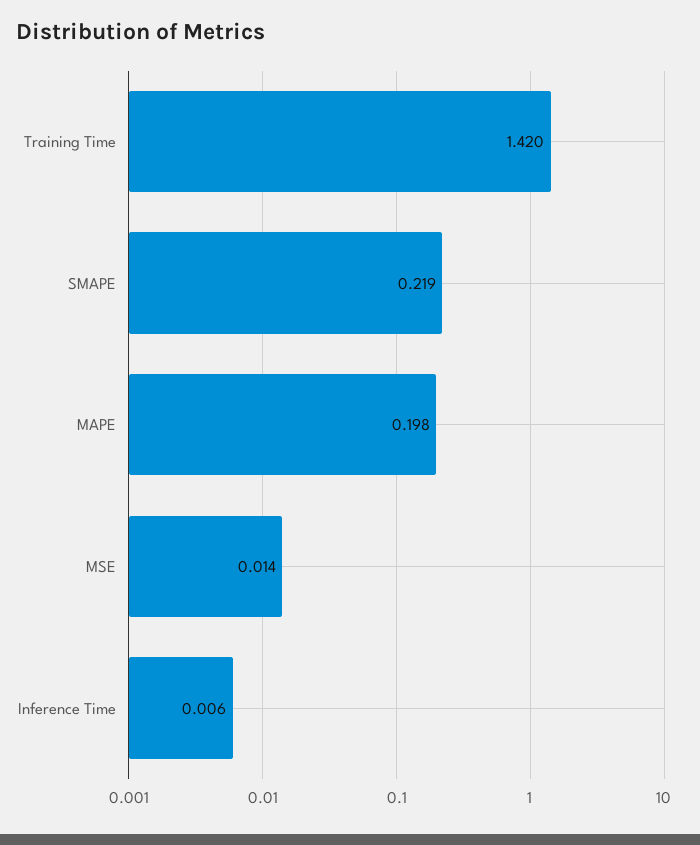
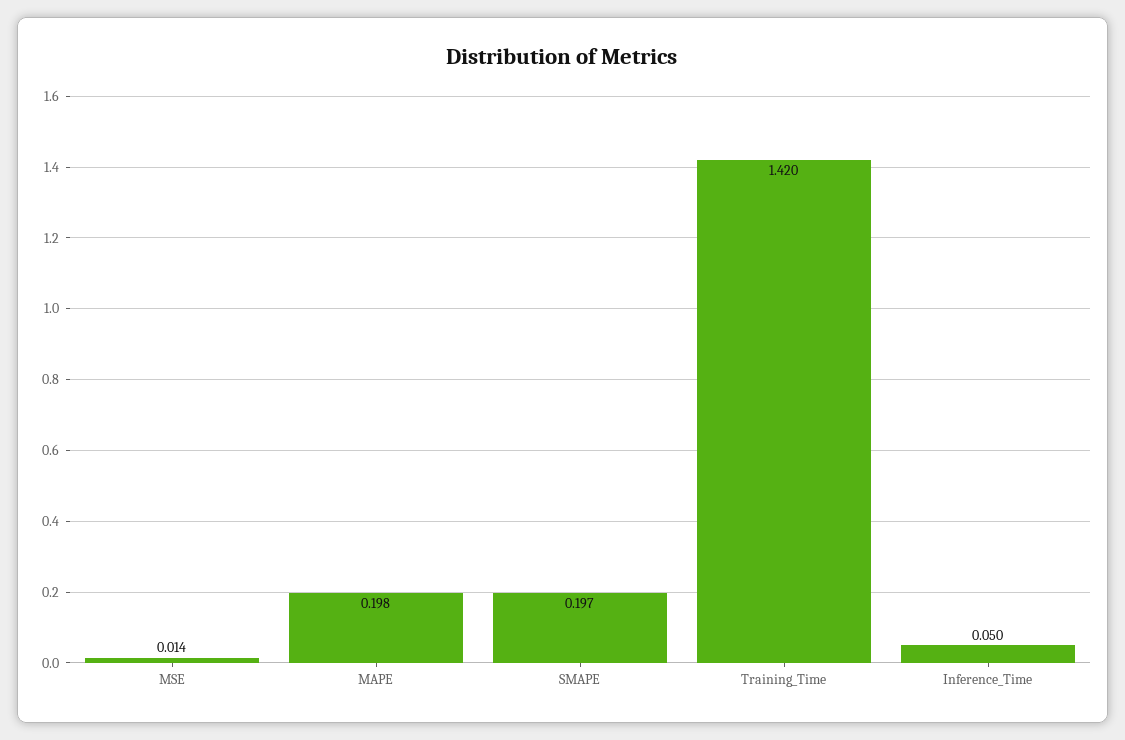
  {
    "Training Time": 1.42,
-   "SMAPE": 0.219,
+   "SMAPE": 0.197,
    "MAPE": 0.198,
    "MSE": 0.014,
-   "Inference Time": 0.006
+   "Inference Time": 0.05
  }

